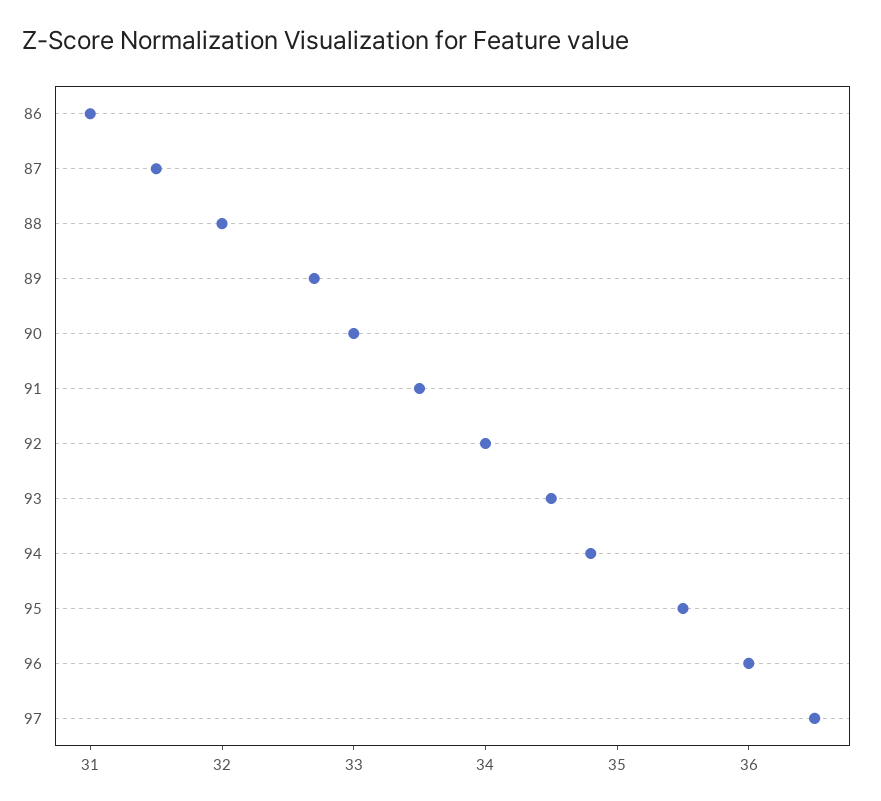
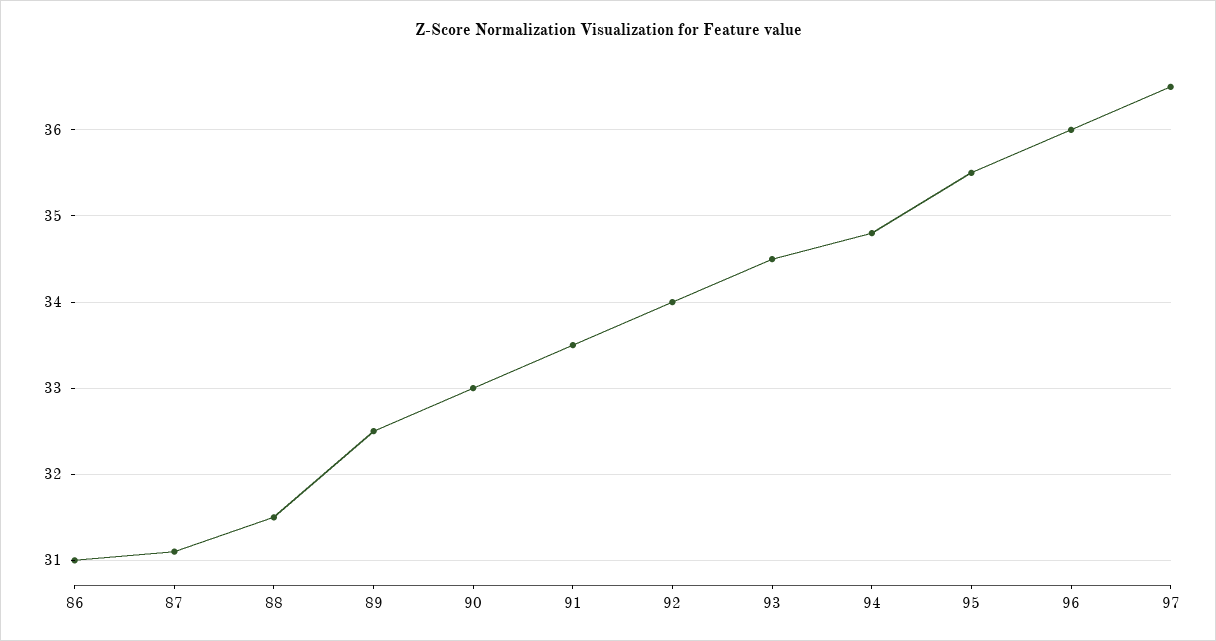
  {
    "86": 31,
-   "87": 31.5,
+   "87": 31.1,
-   "88": 32,
+   "88": 31.5,
-   "89": 32.7,
+   "89": 32.5,
    "90": 33,
    "91": 33.5,
    "92": 34,
    "93": 34.5,
    "94": 34.8,
    "95": 35.5,
    "96": 36,
    "97": 36.5
  }

